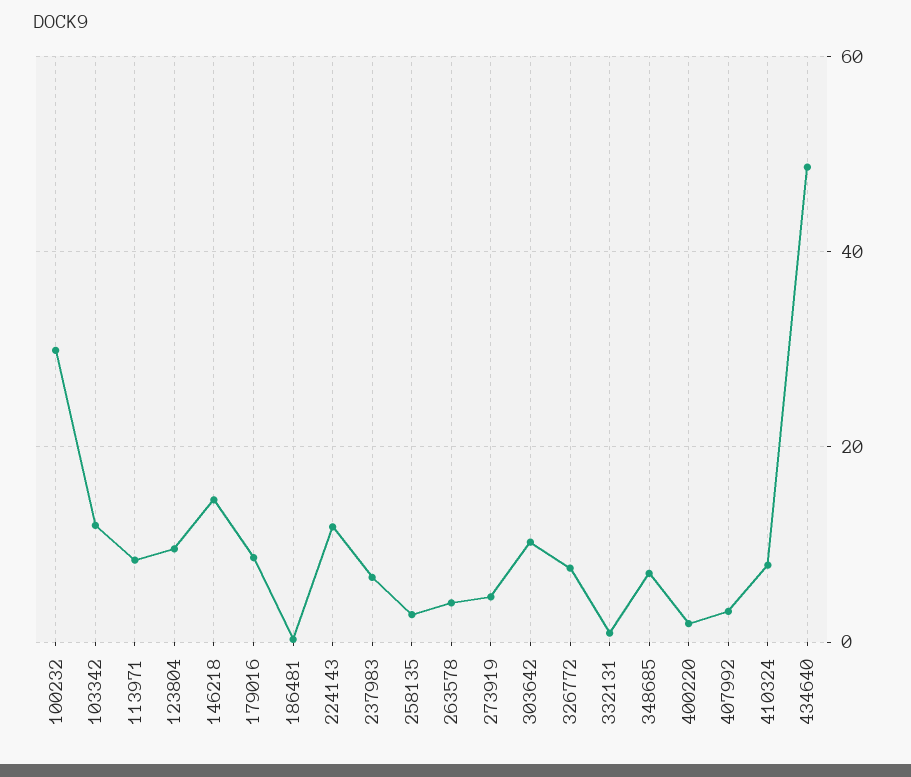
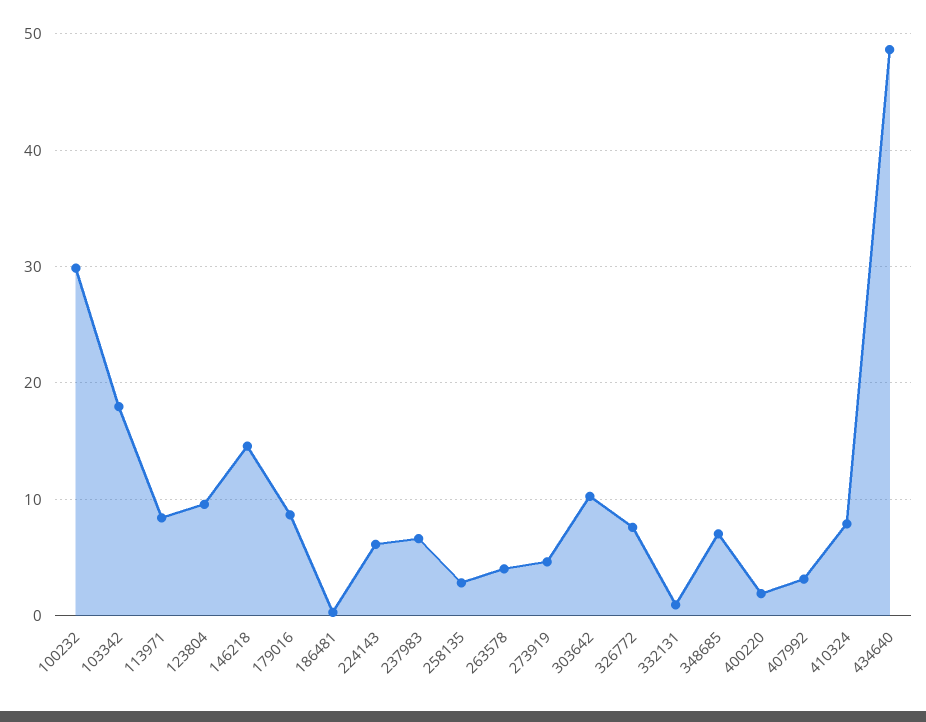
  {
    "100232": 30,
-   "103342": 12,
+   "103342": 18,
    "113971": 8,
    "123804": 10,
    "146218": 15,
    "179016": 9,
    "186481": 0,
-   "224143": 12,
+   "224143": 6,
    "237983": 7,
    "258135": 3,
    "263578": 4,
    "273919": 5,
    "303642": 10,
    "326772": 8,
    "332131": 1,
    "348685": 7,
    "400220": 2,
    "407992": 3,
    "410324": 8,
    "434640": 49
  }

